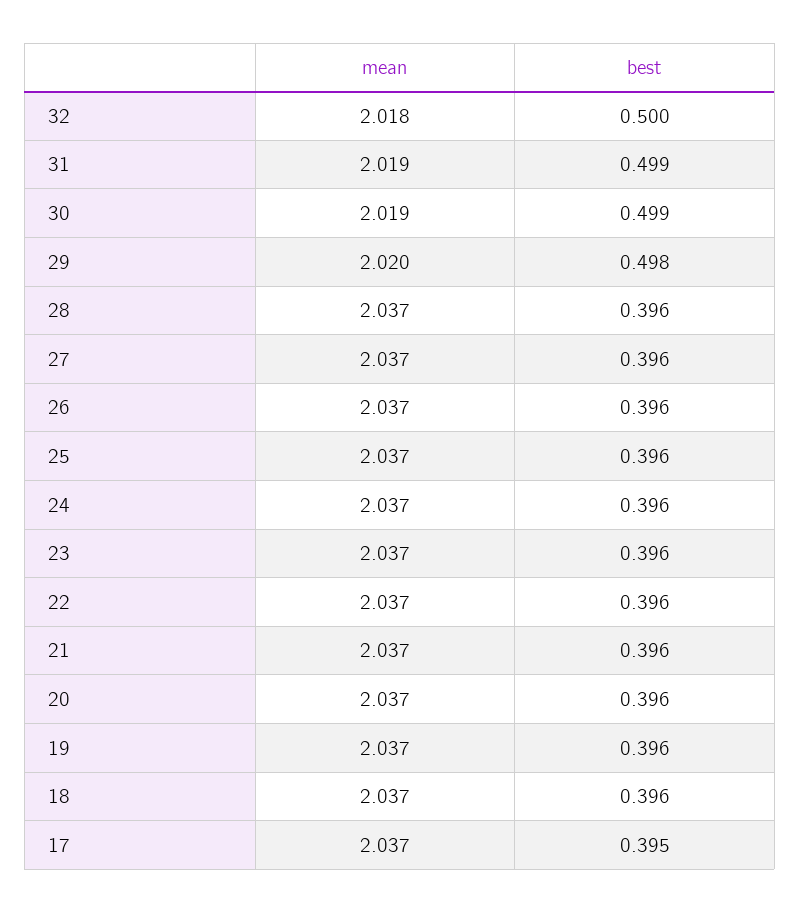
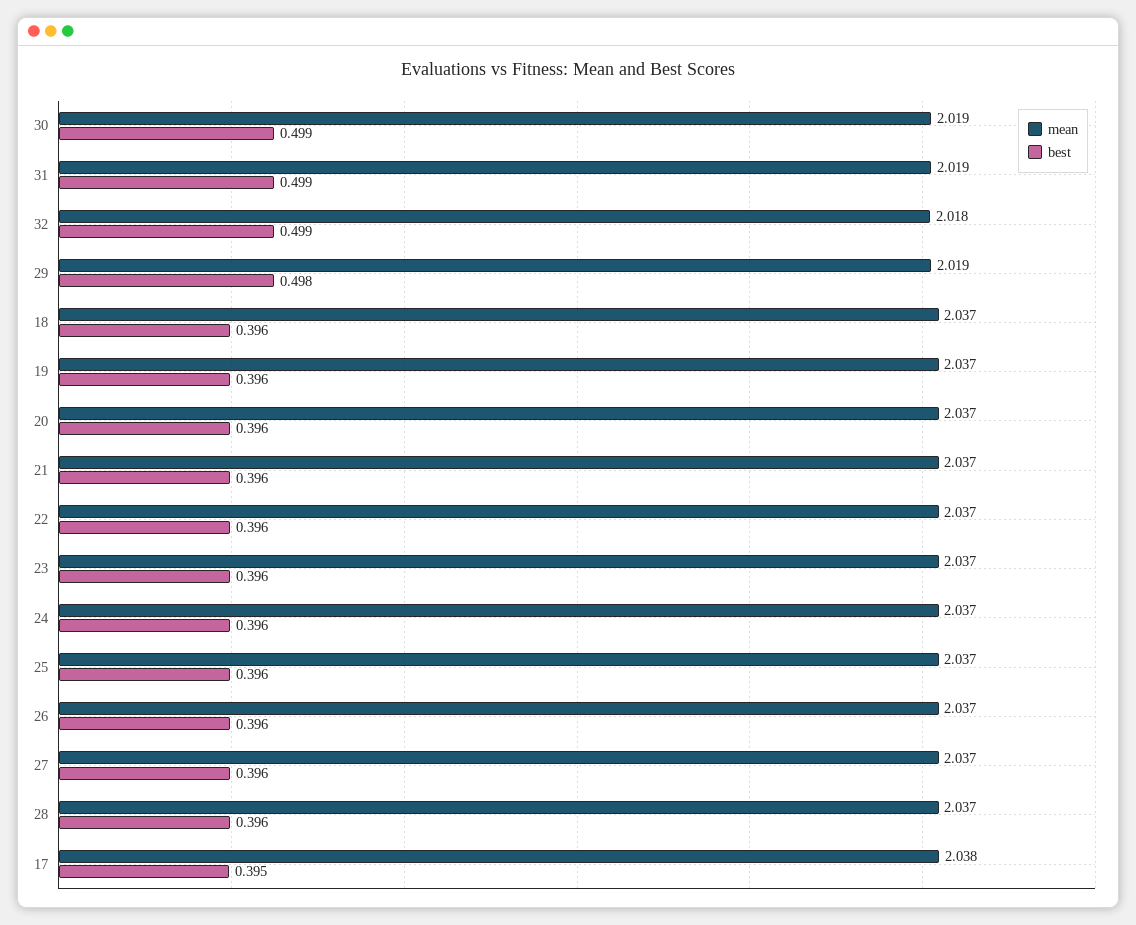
  {
    "mean": {
      "32": 2.018,
      "31": 2.019,
      "30": 2.019,
-     "29": 2.02,
+     "29": 2.019,
      "28": 2.037,
      "27": 2.037,
      "26": 2.037,
      "25": 2.037,
      "24": 2.037,
      "23": 2.037,
      "22": 2.037,
      "21": 2.037,
      "20": 2.037,
      "19": 2.037,
      "18": 2.037,
-     "17": 2.037
+     "17": 2.038
    },
    "best": {
-     "32": 0.5,
+     "32": 0.499,
      "31": 0.499,
      "30": 0.499,
      "29": 0.498,
      "28": 0.396,
      "27": 0.396,
      "26": 0.396,
      "25": 0.396,
      "24": 0.396,
      "23": 0.396,
      "22": 0.396,
      "21": 0.396,
      "20": 0.396,
      "19": 0.396,
      "18": 0.396,
      "17": 0.395
    }
  }

